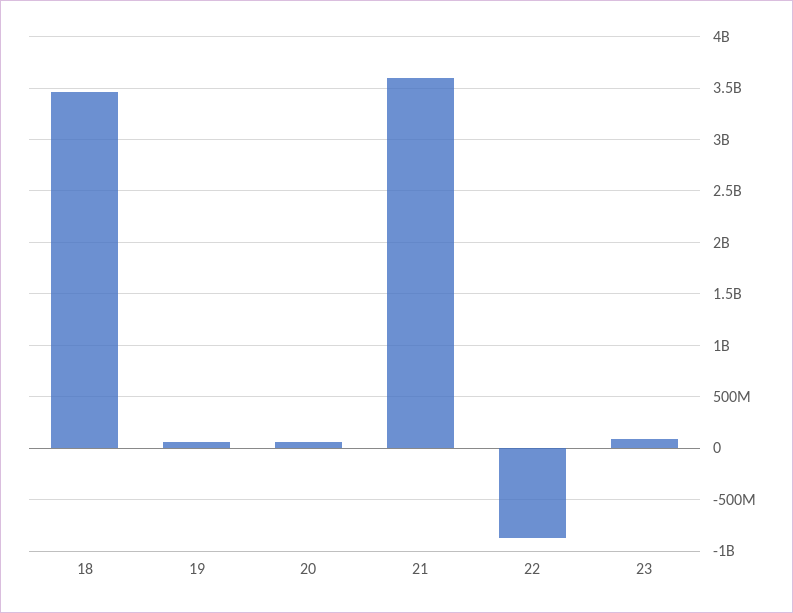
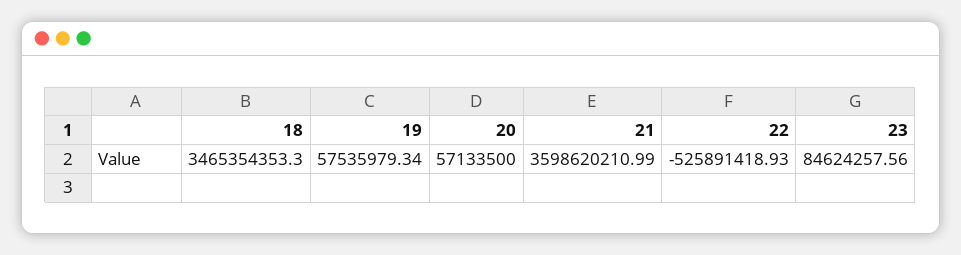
  {
    "18": 3465354353.3,
    "19": 57535979.34,
    "20": 57133500,
    "21": 3598620210.99,
-   "22": -900000000,
+   "22": -525891418.93,
    "23": 84624257.56
  }

